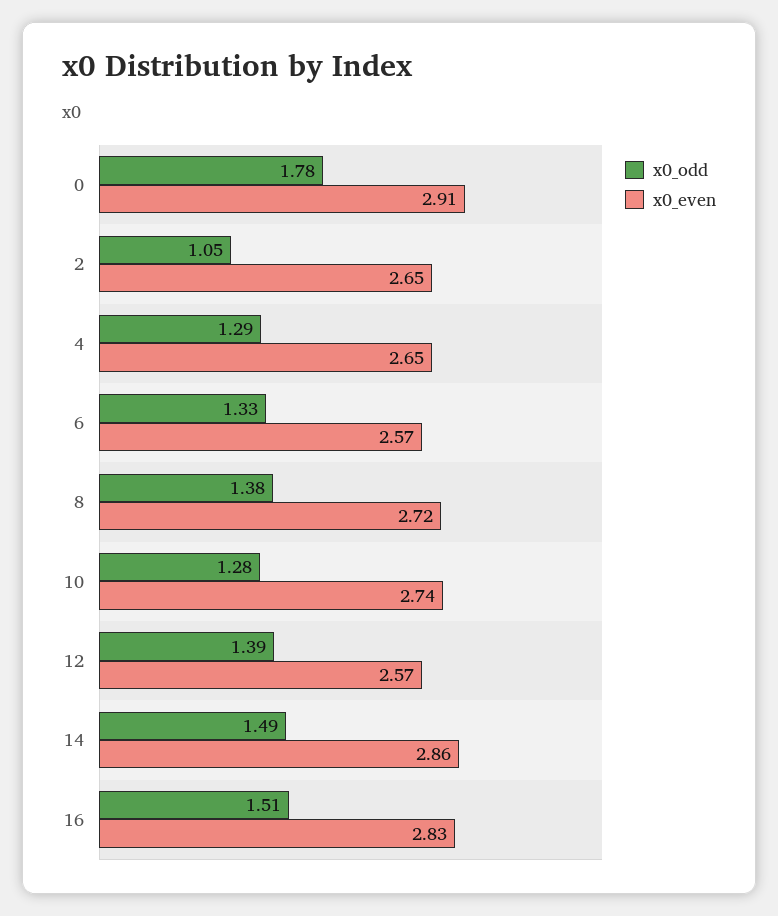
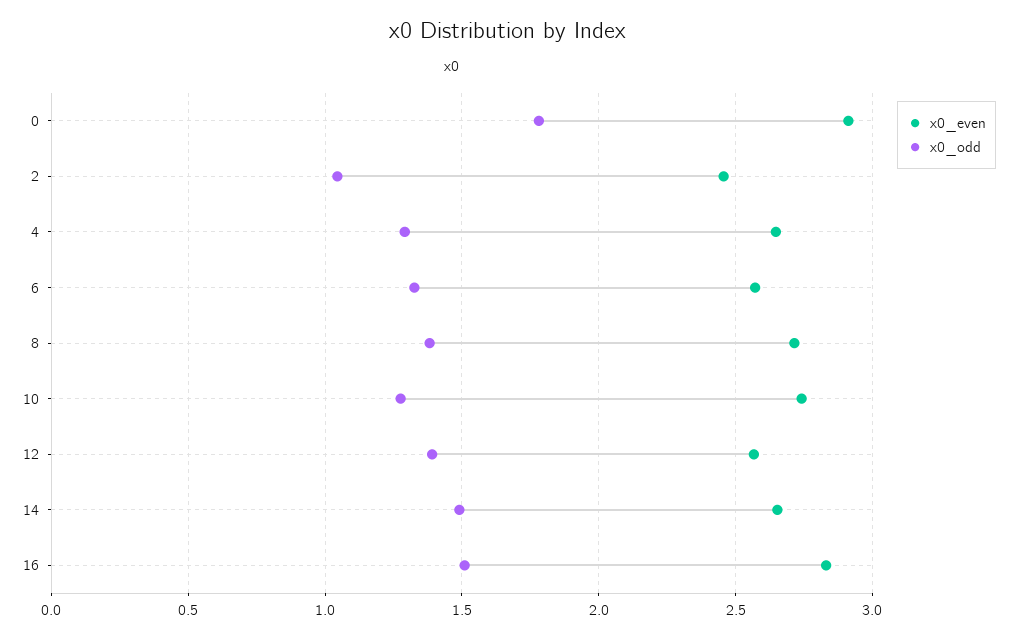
  {
    "x0_odd": {
      "0": 1.78,
      "2": 1.05,
      "4": 1.29,
      "6": 1.33,
      "8": 1.38,
      "10": 1.28,
      "12": 1.39,
      "14": 1.49,
      "16": 1.51
    },
    "x0_even": {
      "0": 2.91,
-     "2": 2.65,
+     "2": 2.45,
      "4": 2.65,
      "6": 2.57,
      "8": 2.72,
      "10": 2.74,
      "12": 2.57,
-     "14": 2.86,
+     "14": 2.65,
      "16": 2.83
    }
  }

